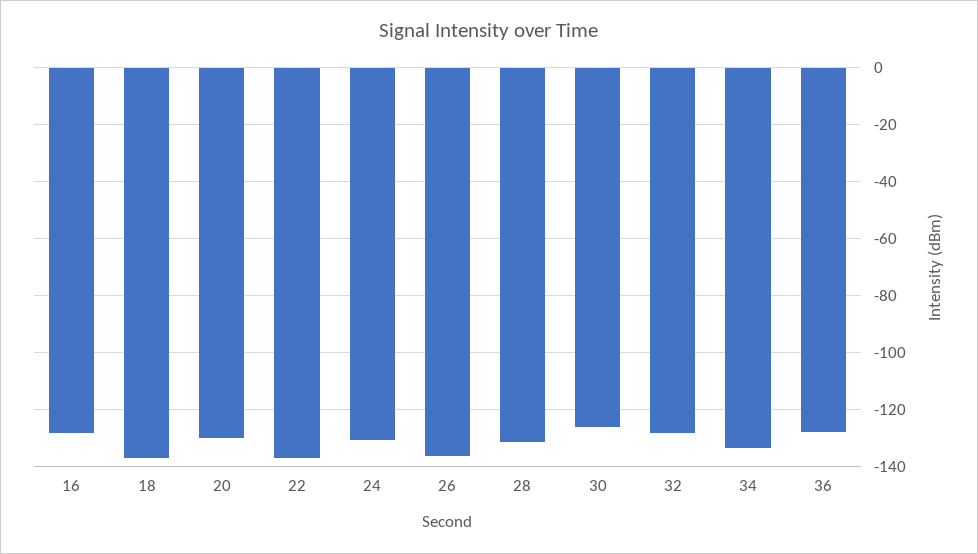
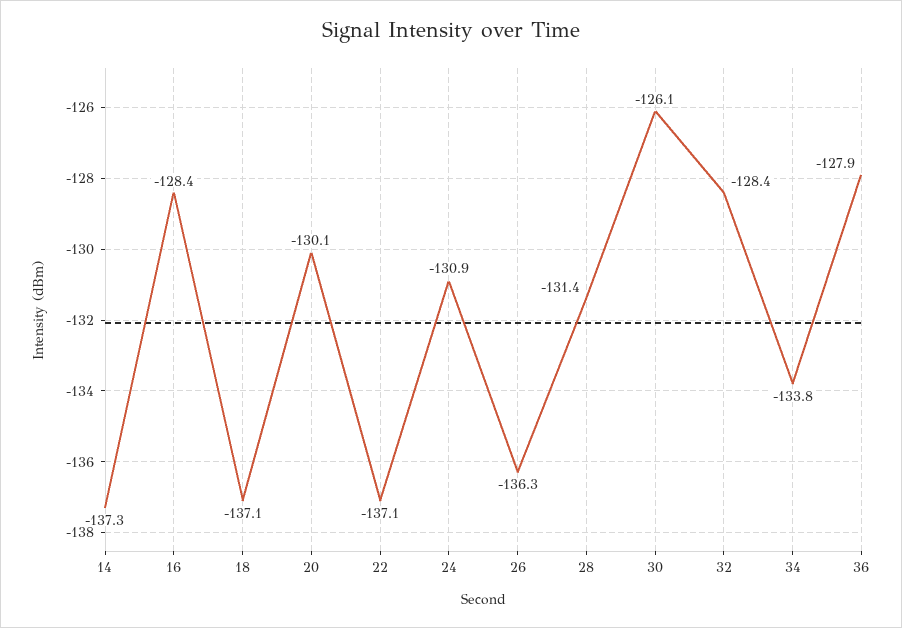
  {
    "16": -128.4,
    "18": -137.1,
    "20": -130.1,
    "22": -137.1,
    "24": -130.9,
    "26": -136.3,
    "28": -131.4,
    "30": -126.1,
    "32": -128.4,
    "34": -133.8,
-   "36": -127.9
+   "36": -127.9,
+   "14": -137.3
  }

